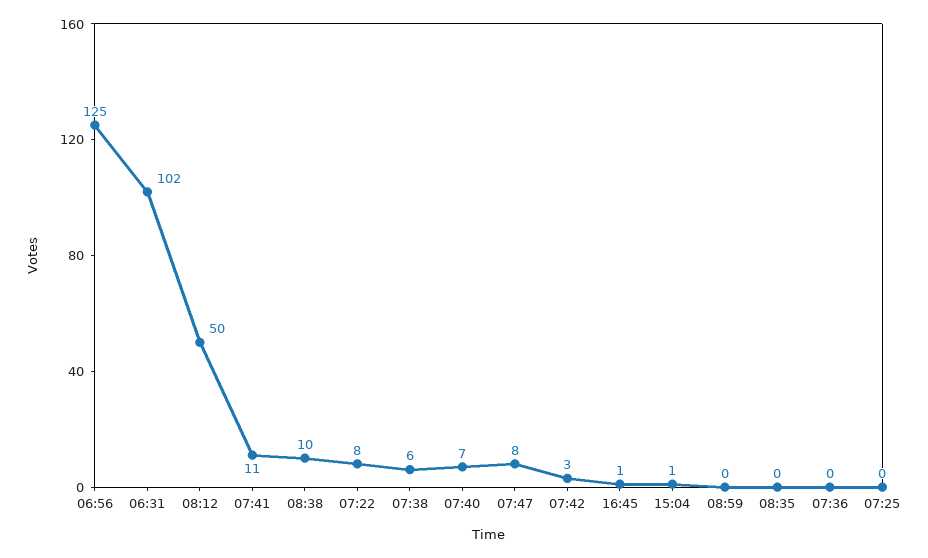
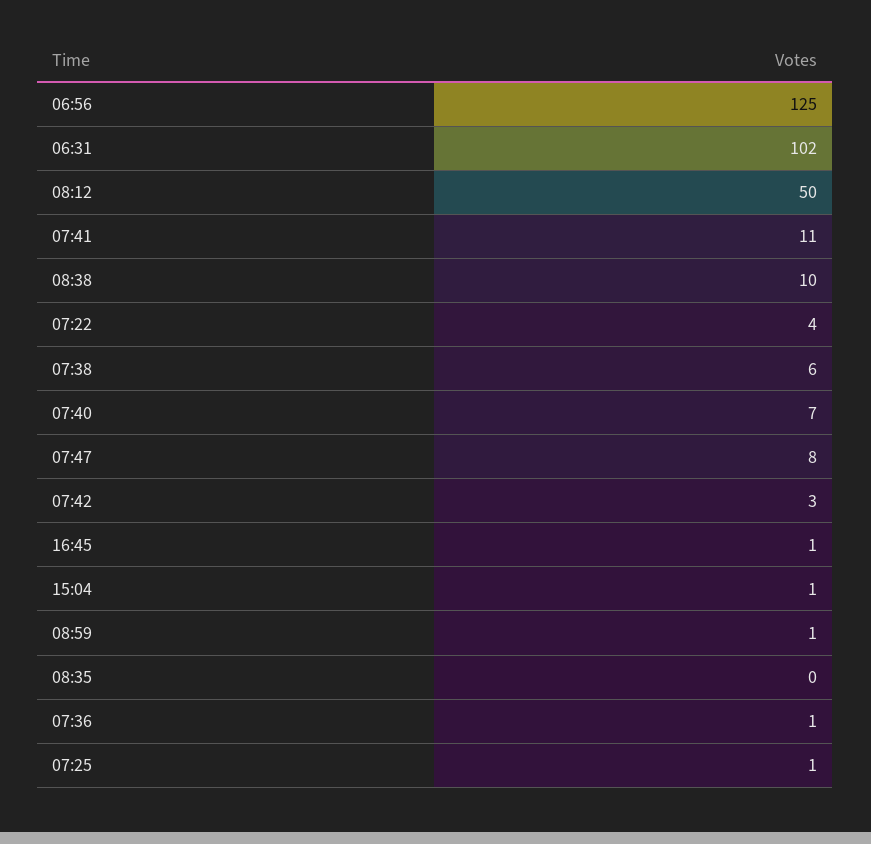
  {
    "06:56": 125,
    "06:31": 102,
    "08:12": 50,
    "07:41": 11,
    "08:38": 10,
-   "07:22": 8,
+   "07:22": 4,
    "07:38": 6,
    "07:40": 7,
    "07:47": 8,
    "07:42": 3,
    "16:45": 1,
    "15:04": 1,
-   "08:59": 0,
+   "08:59": 1,
    "08:35": 0,
-   "07:36": 0,
+   "07:36": 1,
-   "07:25": 0
+   "07:25": 1
  }

